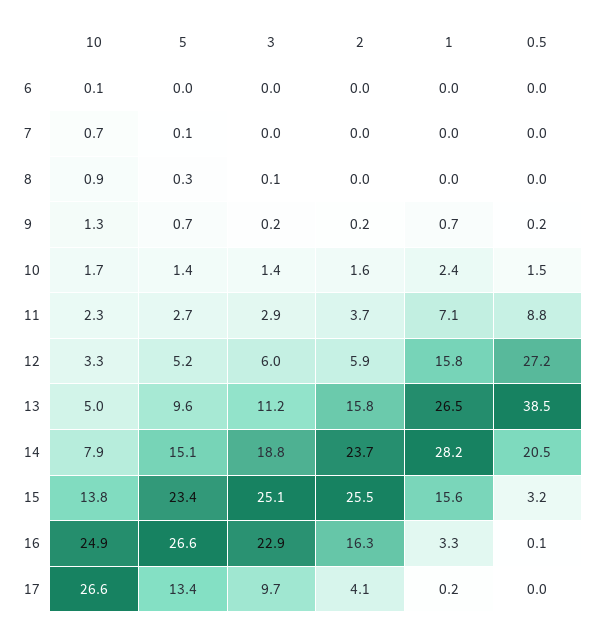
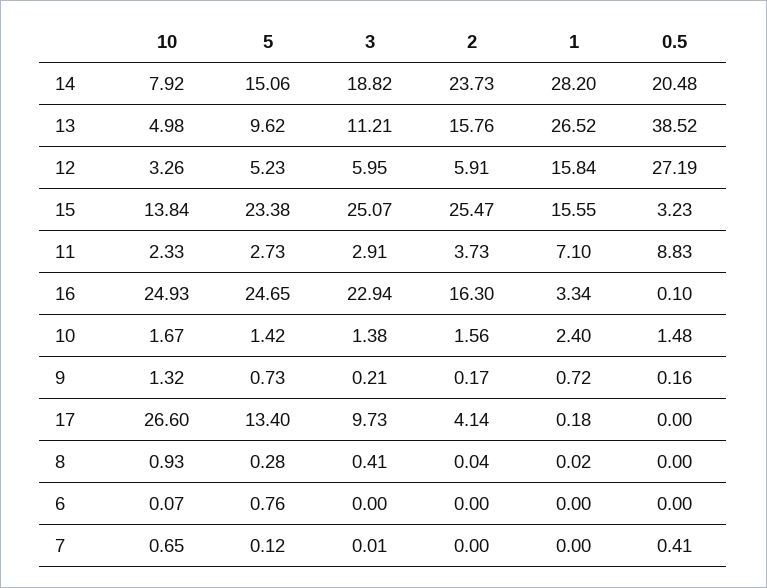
  {
    "10": {
      "6": 0.07,
      "7": 0.65,
      "8": 0.93,
      "9": 1.32,
      "10": 1.67,
      "11": 2.33,
      "12": 3.26,
      "13": 4.98,
      "14": 7.92,
      "15": 13.84,
      "16": 24.93,
      "17": 26.6
    },
    "5": {
-     "6": 0,
+     "6": 0.76,
      "7": 0.12,
      "8": 0.28,
      "9": 0.73,
      "10": 1.42,
      "11": 2.73,
      "12": 5.23,
      "13": 9.62,
      "14": 15.06,
      "15": 23.38,
-     "16": 26.6,
+     "16": 24.65,
      "17": 13.4
    },
    "3": {
      "6": 0,
      "7": 0.01,
-     "8": 0.1,
+     "8": 0.41,
      "9": 0.21,
      "10": 1.38,
      "11": 2.91,
      "12": 5.95,
      "13": 11.21,
      "14": 18.82,
      "15": 25.07,
      "16": 22.94,
      "17": 9.73
    },
    "2": {
      "6": 0,
      "7": 0,
      "8": 0.04,
      "9": 0.17,
      "10": 1.56,
      "11": 3.73,
      "12": 5.91,
      "13": 15.76,
      "14": 23.73,
      "15": 25.47,
      "16": 16.3,
      "17": 4.14
    },
    "1": {
      "6": 0,
      "7": 0,
      "8": 0.02,
      "9": 0.72,
      "10": 2.4,
      "11": 7.1,
      "12": 15.84,
      "13": 26.52,
      "14": 28.2,
      "15": 15.55,
      "16": 3.34,
      "17": 0.18
    },
    "0.5": {
      "6": 0,
-     "7": 0,
+     "7": 0.41,
      "8": 0,
      "9": 0.16,
      "10": 1.48,
      "11": 8.83,
      "12": 27.19,
      "13": 38.52,
      "14": 20.48,
      "15": 3.23,
      "16": 0.1,
      "17": 0
    }
  }

